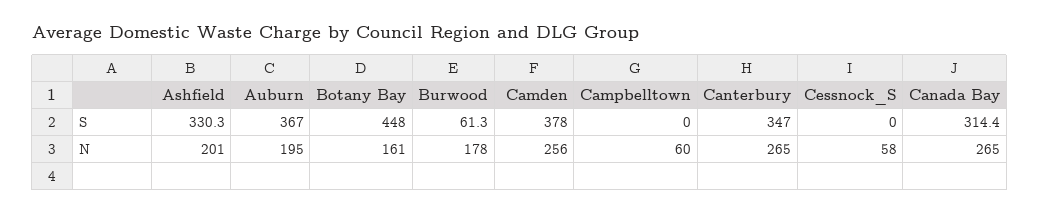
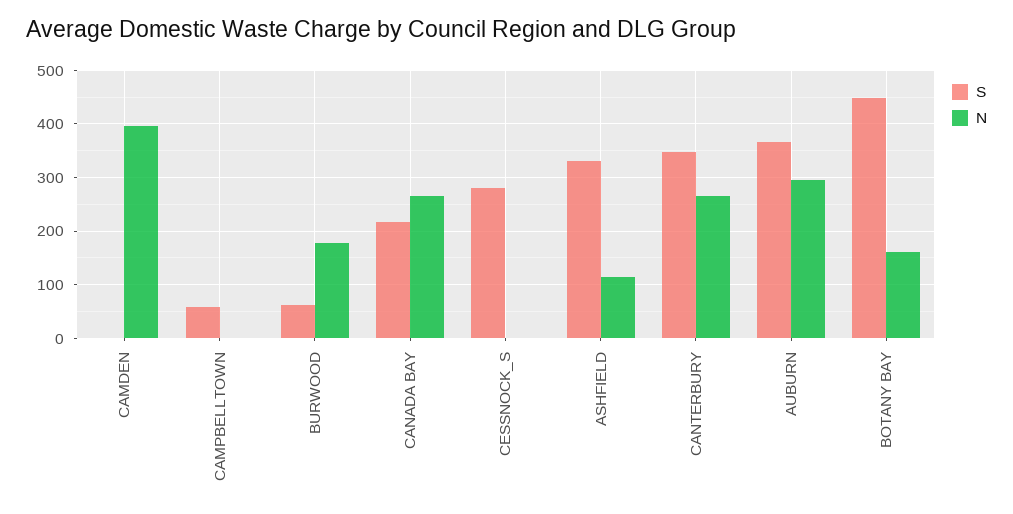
  {
    "S": {
      "Ashfield": 330.3,
      "Auburn": 367,
      "Botany Bay": 448,
      "Burwood": 61.3,
-     "Camden": 378,
+     "Camden": 0,
-     "Campbelltown": 0,
+     "Campbelltown": 60,
      "Canterbury": 347,
-     "Cessnock_S": 0,
+     "Cessnock_S": 280,
-     "Canada Bay": 314.4
+     "Canada Bay": 220
    },
    "N": {
-     "Ashfield": 201,
+     "Ashfield": 120,
-     "Auburn": 195,
+     "Auburn": 300,
      "Botany Bay": 161,
      "Burwood": 178,
-     "Camden": 256,
+     "Camden": 400,
-     "Campbelltown": 60,
+     "Campbelltown": 0,
      "Canterbury": 265,
-     "Cessnock_S": 58,
+     "Cessnock_S": 0,
      "Canada Bay": 265
    }
  }

